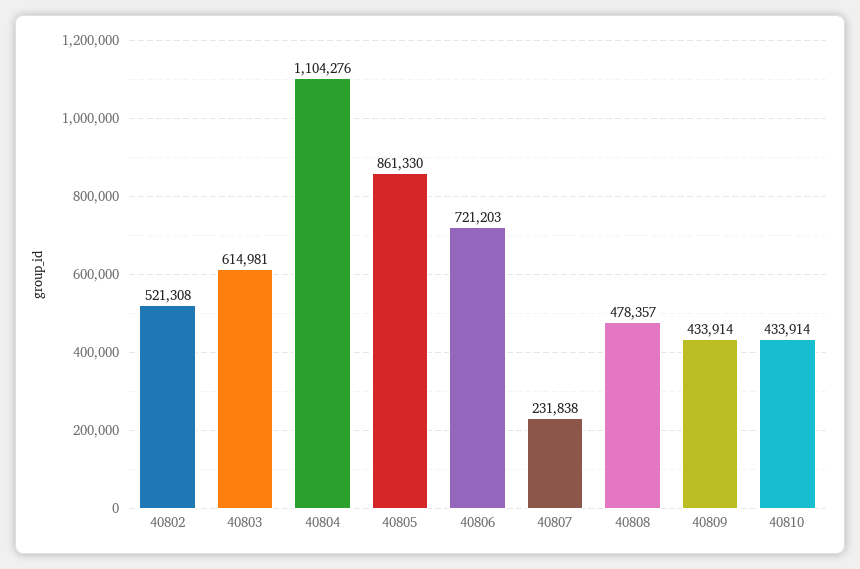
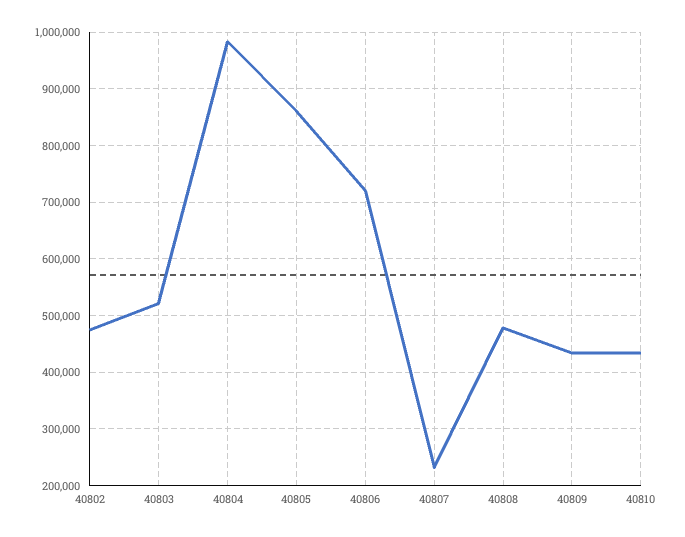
  {
-   "40802": 521308,
+   "40802": 480000,
-   "40803": 614981,
+   "40803": 520000,
-   "40804": 1104276,
+   "40804": 980000,
    "40805": 861330,
    "40806": 721203,
    "40807": 231838,
    "40808": 478357,
    "40809": 433914,
    "40810": 433914
  }

